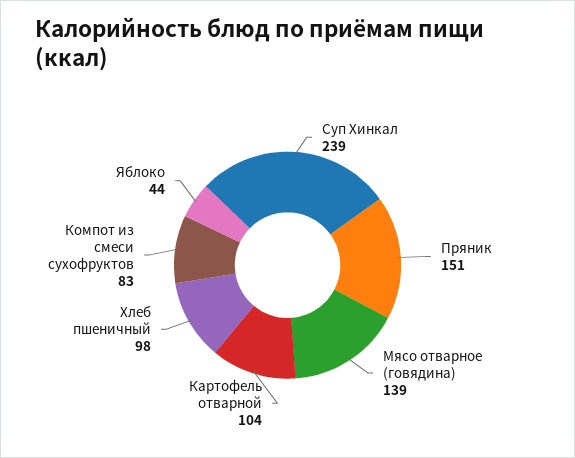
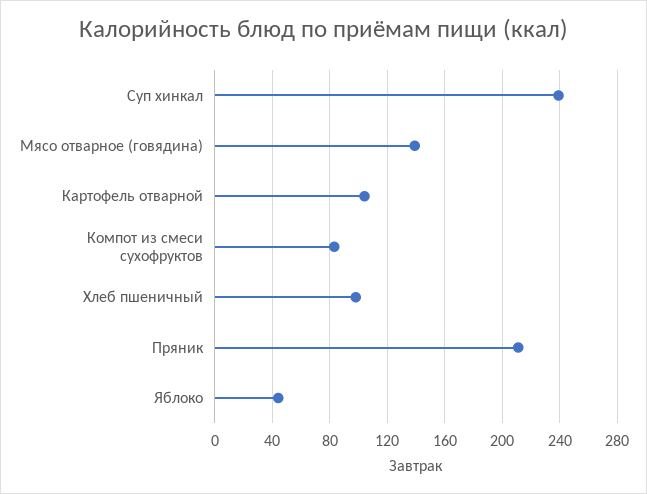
  {
    "Суп Хинкал": 239,
-   "Пряник": 151,
+   "Пряник": 210,
    "Мясо отварное (говядина)": 139,
    "Картофель отварной": 104,
    "Хлеб пшеничный": 98,
    "Компот из смеси сухофруктов": 83,
    "Яблоко": 44
  }

